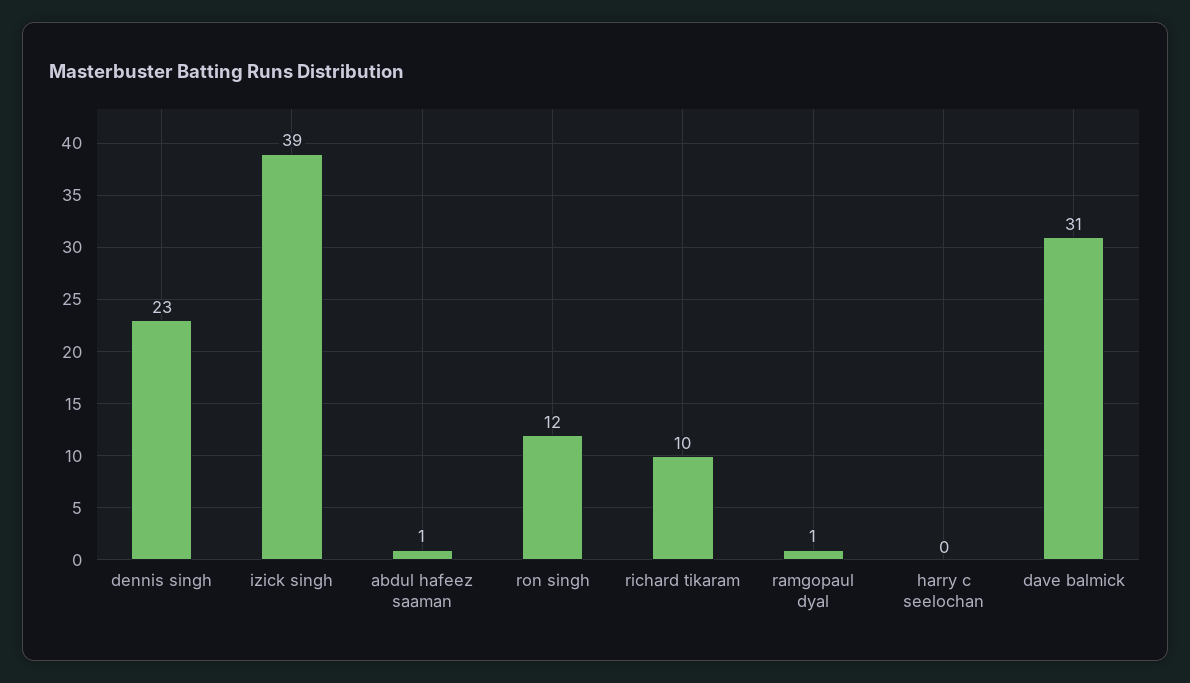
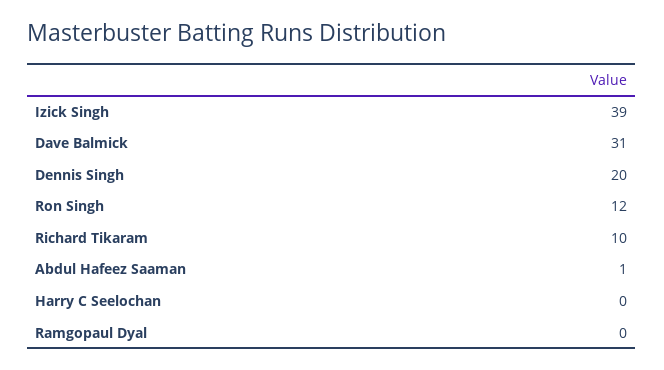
  {
-   "dennis singh": 23,
+   "dennis singh": 20,
    "izick singh": 39,
    "abdul hafeez saaman": 1,
    "ron singh": 12,
    "richard tikaram": 10,
-   "ramgopaul dyal": 1,
+   "ramgopaul dyal": 0,
    "harry c seelochan": 0,
    "dave balmick": 31
  }

